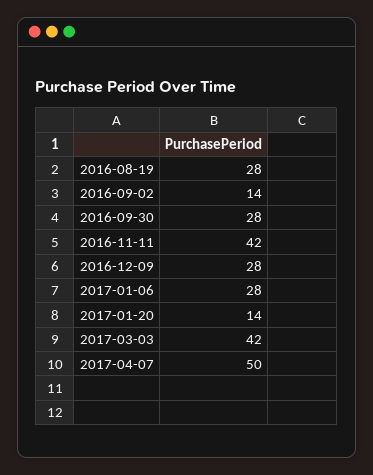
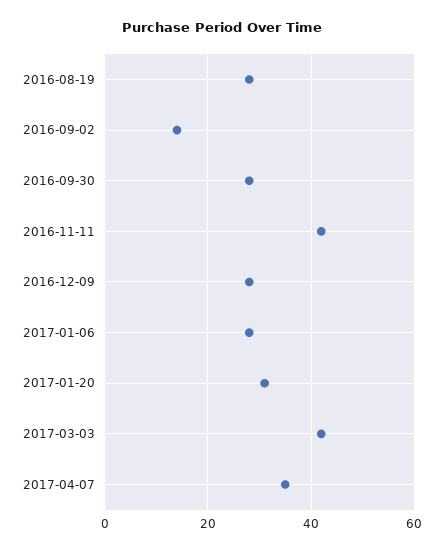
  {
    "2016-08-19": 28,
    "2016-09-02": 14,
    "2016-09-30": 28,
    "2016-11-11": 42,
    "2016-12-09": 28,
    "2017-01-06": 28,
-   "2017-01-20": 14,
+   "2017-01-20": 30,
    "2017-03-03": 42,
-   "2017-04-07": 50
+   "2017-04-07": 35
  }

